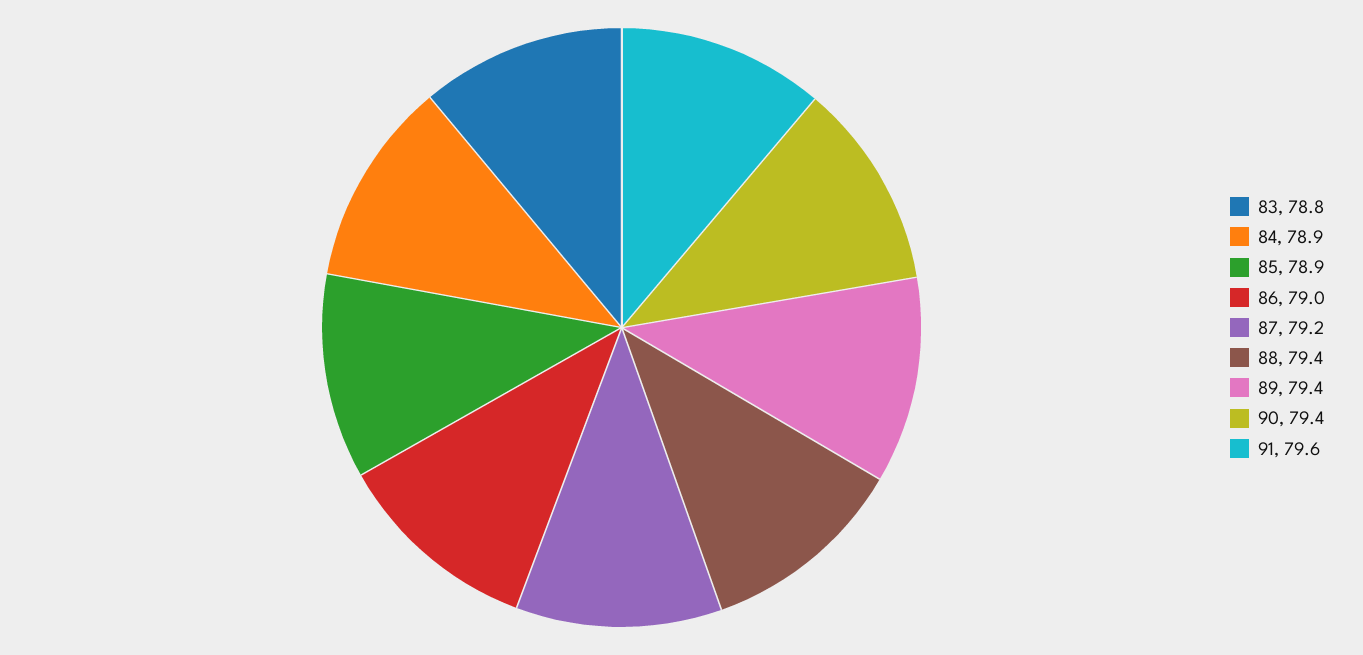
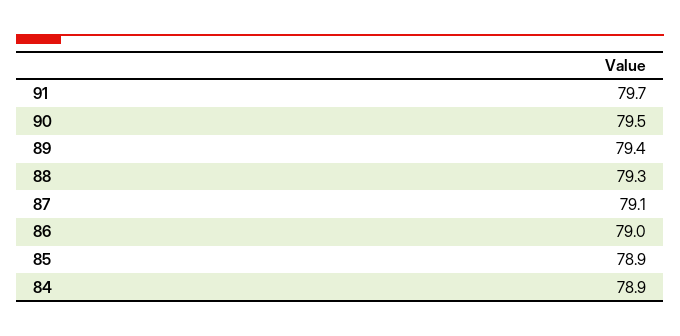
  {
-   "83": 78.8,
    "84": 78.9,
    "85": 78.9,
    "86": 79,
-   "87": 79.2,
+   "87": 79.1,
-   "88": 79.4,
+   "88": 79.3,
    "89": 79.4,
-   "90": 79.4,
+   "90": 79.5,
-   "91": 79.6
+   "91": 79.7
  }

